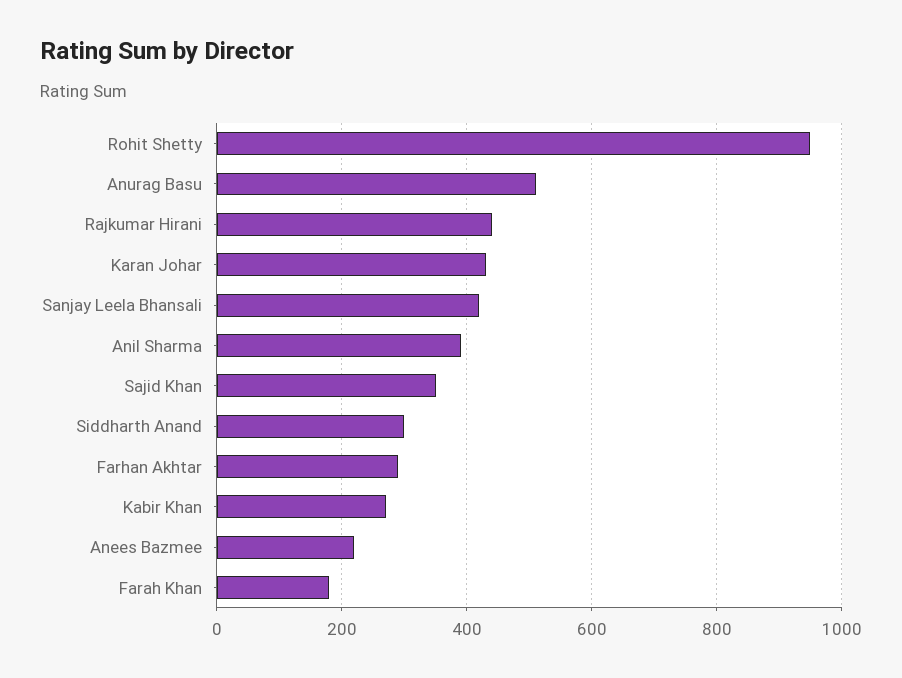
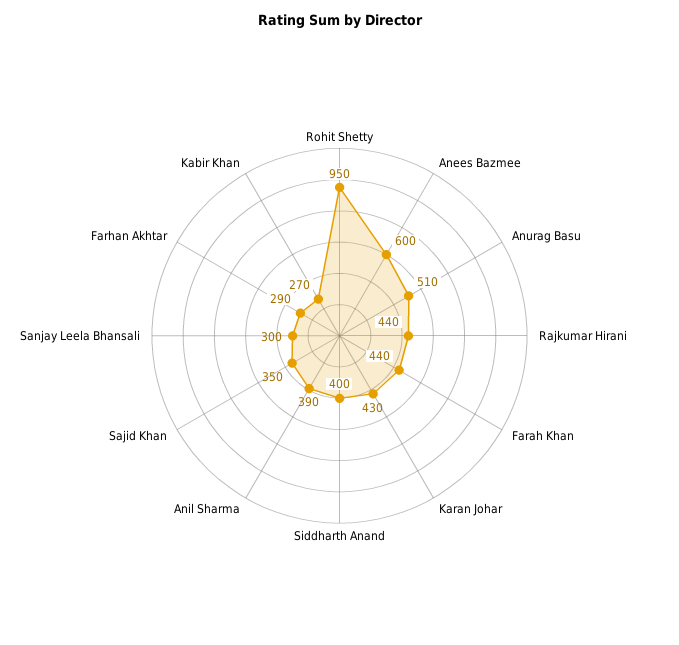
  {
    "Rohit Shetty": 950,
    "Anurag Basu": 510,
    "Rajkumar Hirani": 440,
    "Karan Johar": 430,
-   "Sanjay Leela Bhansali": 420,
+   "Sanjay Leela Bhansali": 300,
    "Anil Sharma": 390,
    "Sajid Khan": 350,
-   "Siddharth Anand": 300,
+   "Siddharth Anand": 400,
    "Farhan Akhtar": 290,
    "Kabir Khan": 270,
-   "Anees Bazmee": 220,
+   "Anees Bazmee": 600,
-   "Farah Khan": 180
+   "Farah Khan": 440
  }

